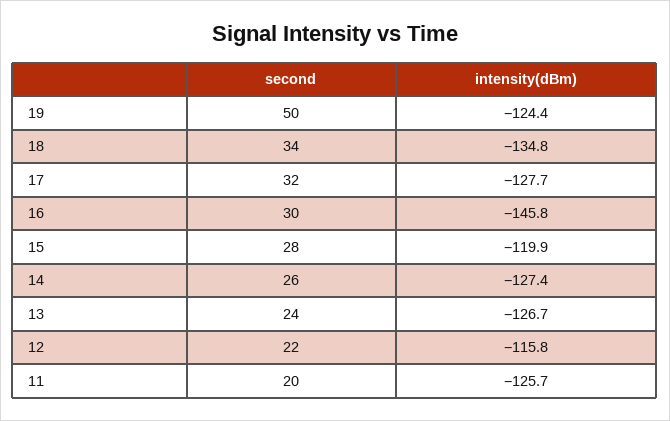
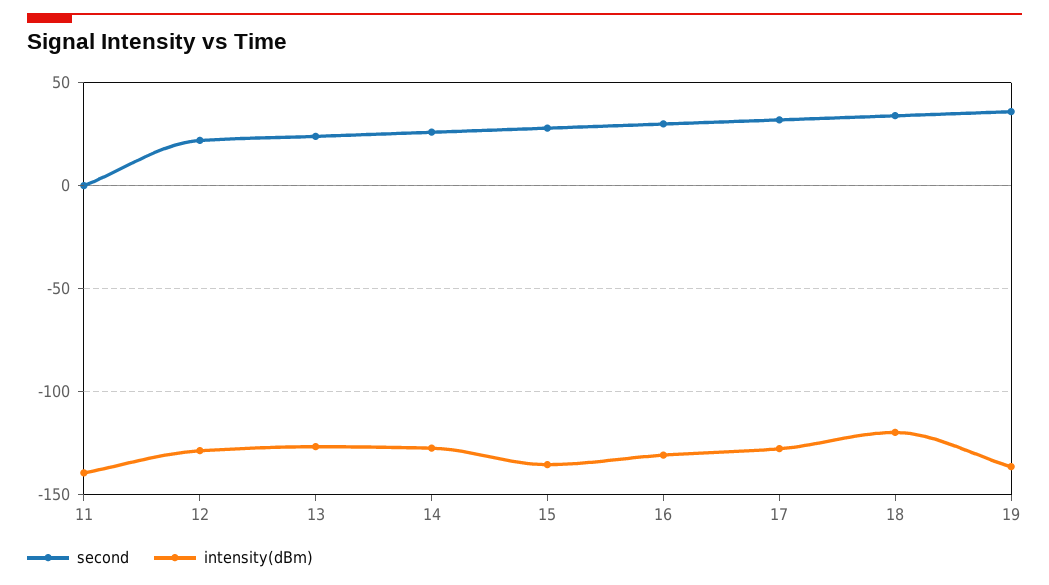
  {
    "second": {
-     "19": 50,
+     "19": 35,
      "18": 34,
      "17": 32,
      "16": 30,
      "15": 28,
      "14": 26,
      "13": 24,
      "12": 22,
-     "11": 20
+     "11": 0
    },
    "intensity(dBm)": {
-     "19": -124.4,
+     "19": -135,
-     "18": -134.8,
+     "18": -120,
      "17": -127.7,
-     "16": -145.8,
+     "16": -130,
-     "15": -119.9,
+     "15": -135,
      "14": -127.4,
      "13": -126.7,
-     "12": -115.8,
+     "12": -130,
-     "11": -125.7
+     "11": -140
    }
  }

